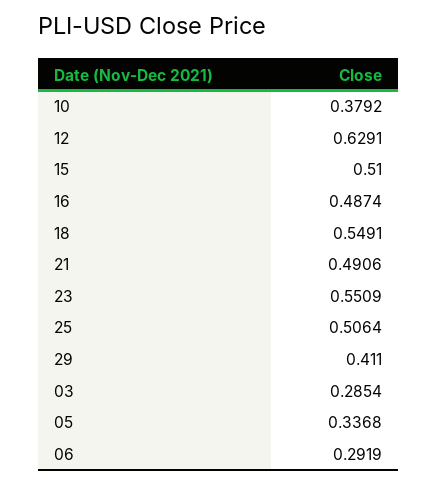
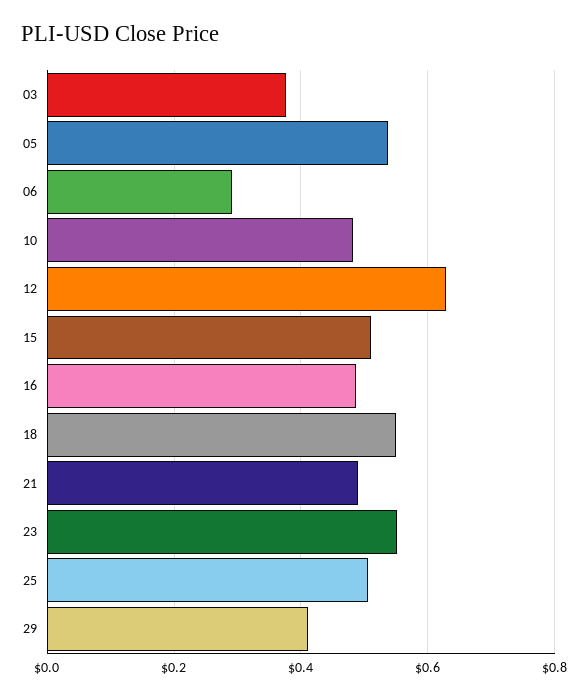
  {
-   "10": 0.3792,
+   "10": 0.48,
    "12": 0.6291,
    "15": 0.51,
    "16": 0.4874,
    "18": 0.5491,
    "21": 0.4906,
    "23": 0.5509,
    "25": 0.5064,
    "29": 0.411,
-   "03": 0.2854,
+   "03": 0.38,
-   "05": 0.3368,
+   "05": 0.54,
    "06": 0.2919
  }

